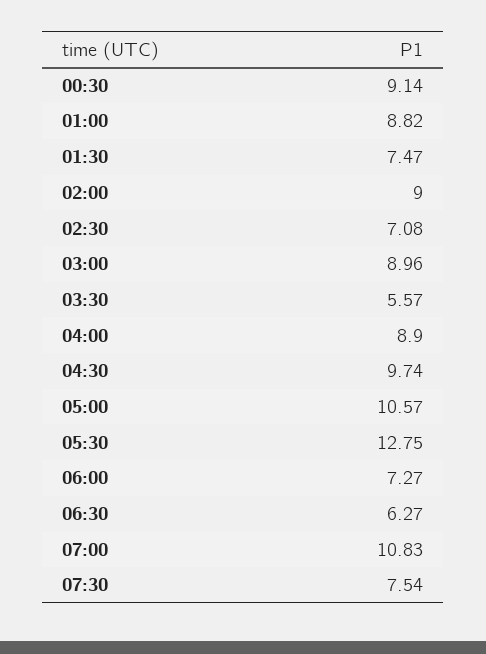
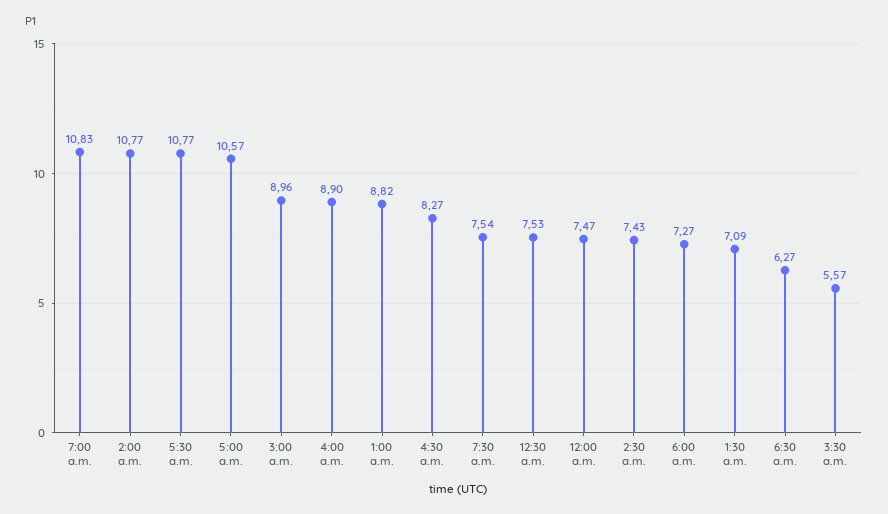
  {
-   "00:30": 9.14,
+   "00:30": 7.53,
    "01:00": 8.82,
-   "01:30": 7.47,
+   "01:30": 7.09,
-   "02:00": 9,
+   "02:00": 10.77,
-   "02:30": 7.08,
+   "02:30": 7.43,
    "03:00": 8.96,
    "03:30": 5.57,
    "04:00": 8.9,
-   "04:30": 9.74,
+   "04:30": 8.27,
    "05:00": 10.57,
-   "05:30": 12.75,
+   "05:30": 10.77,
    "06:00": 7.27,
    "06:30": 6.27,
    "07:00": 10.83,
-   "07:30": 7.54
+   "07:30": 7.54,
+   "12:00 a.m.": 7.47
  }

